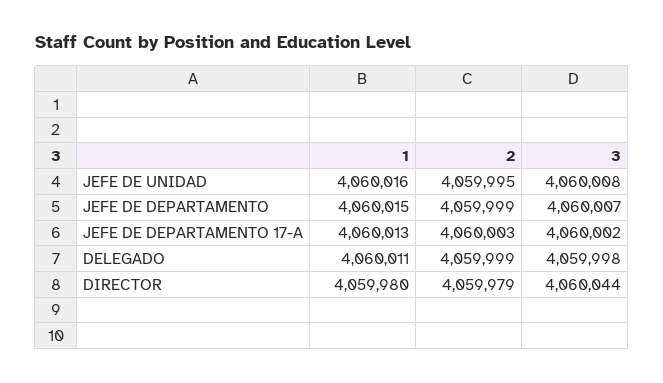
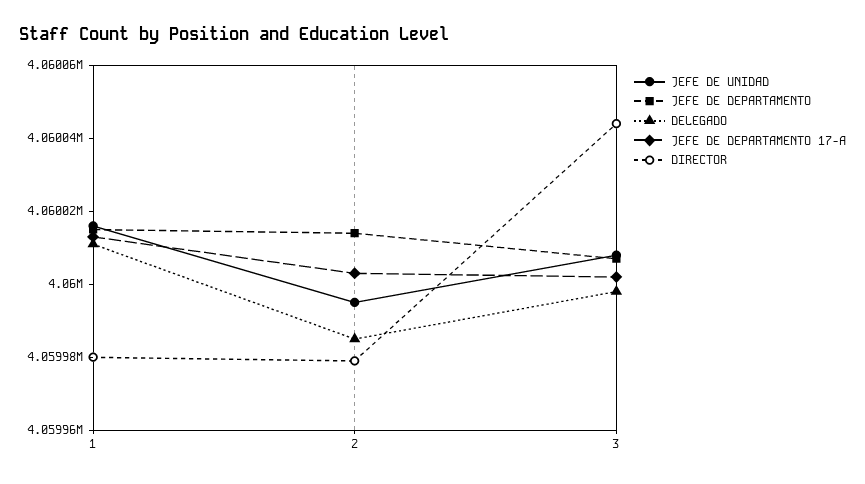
  {
    "JEFE DE UNIDAD": {
      "1": 4060016,
      "2": 4059995,
      "3": 4060008
    },
    "JEFE DE DEPARTAMENTO": {
      "1": 4060015,
-     "2": 4059999,
+     "2": 4060015,
      "3": 4060007
    },
    "JEFE DE DEPARTAMENTO 17-A": {
      "1": 4060013,
      "2": 4060003,
      "3": 4060002
    },
    "DELEGADO": {
      "1": 4060011,
-     "2": 4059999,
+     "2": 4059985,
      "3": 4059998
    },
    "DIRECTOR": {
      "1": 4059980,
      "2": 4059979,
      "3": 4060044
    }
  }

